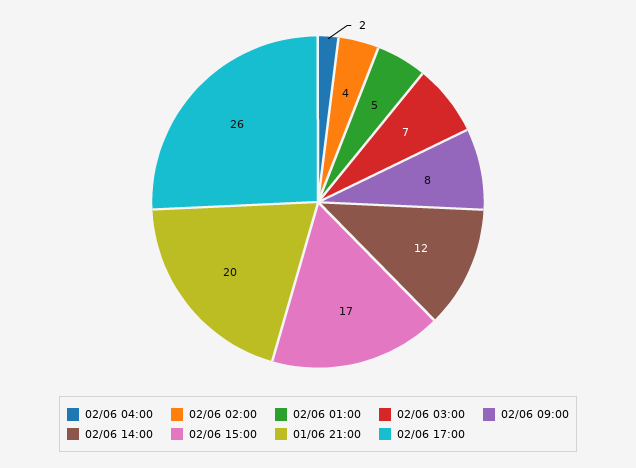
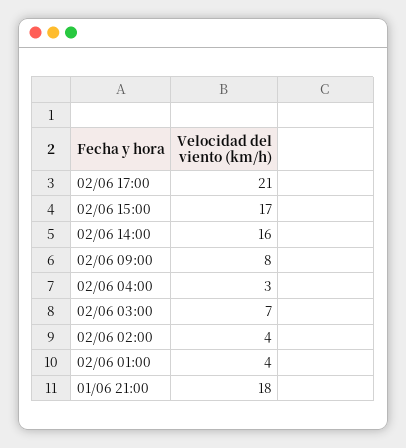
  {
-   "02/06 04:00": 2,
+   "02/06 04:00": 3,
    "02/06 02:00": 4,
-   "02/06 01:00": 5,
+   "02/06 01:00": 4,
    "02/06 03:00": 7,
    "02/06 09:00": 8,
-   "02/06 14:00": 12,
+   "02/06 14:00": 16,
    "02/06 15:00": 17,
-   "01/06 21:00": 20,
+   "01/06 21:00": 18,
-   "02/06 17:00": 26
+   "02/06 17:00": 21
  }

